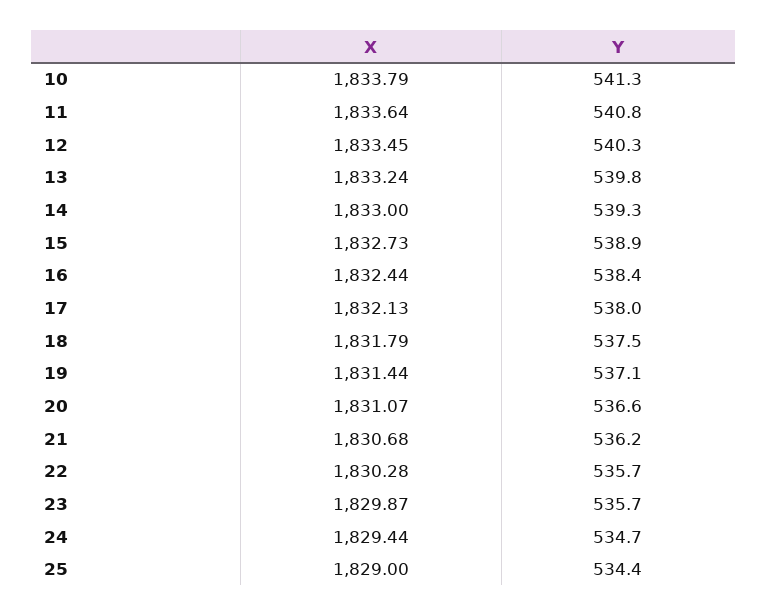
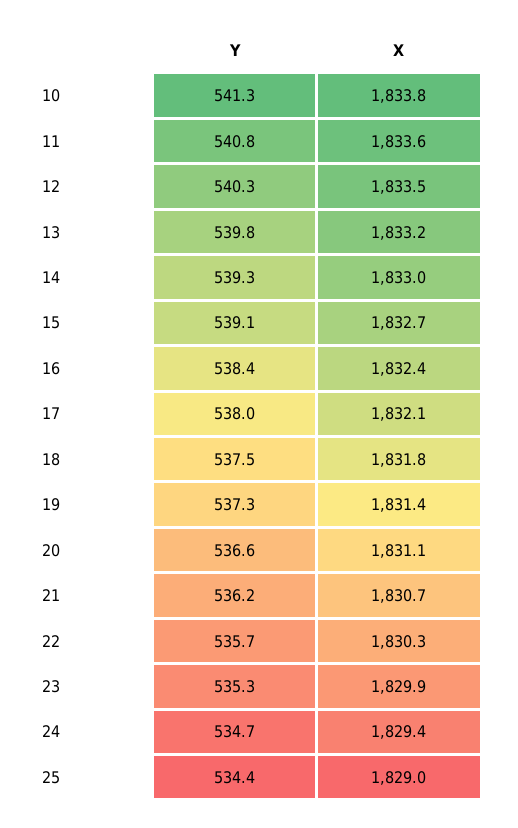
  {
    "X": {
      "10": 1833.79,
      "11": 1833.64,
      "12": 1833.45,
      "13": 1833.24,
      "14": 1833,
      "15": 1832.73,
      "16": 1832.44,
      "17": 1832.13,
      "18": 1831.79,
      "19": 1831.44,
      "20": 1831.07,
      "21": 1830.68,
      "22": 1830.28,
      "23": 1829.87,
      "24": 1829.44,
      "25": 1829
    },
    "Y": {
      "10": 541.3,
      "11": 540.8,
      "12": 540.3,
      "13": 539.8,
      "14": 539.3,
-     "15": 538.9,
+     "15": 539.1,
      "16": 538.4,
      "17": 538,
      "18": 537.5,
-     "19": 537.1,
+     "19": 537.3,
      "20": 536.6,
      "21": 536.2,
      "22": 535.7,
-     "23": 535.7,
+     "23": 535.3,
      "24": 534.7,
      "25": 534.4
    }
  }

